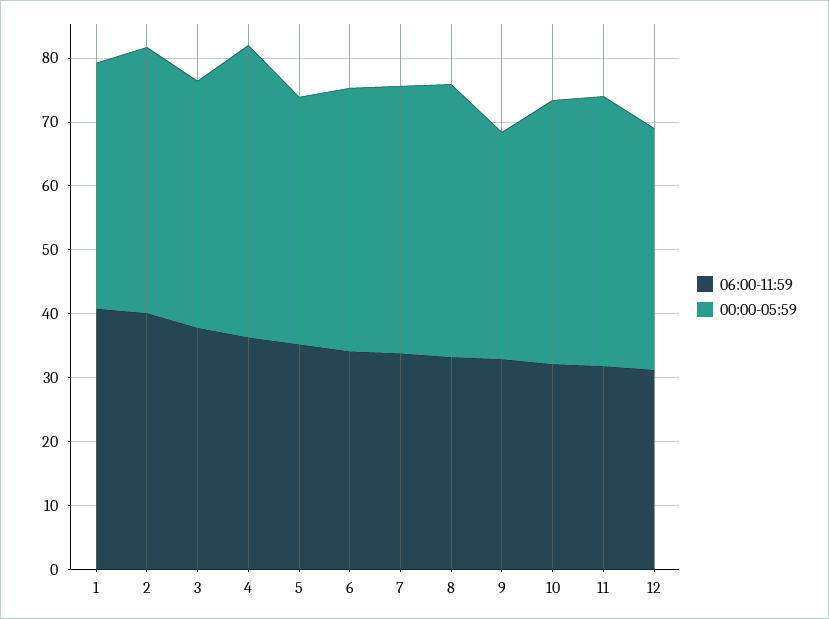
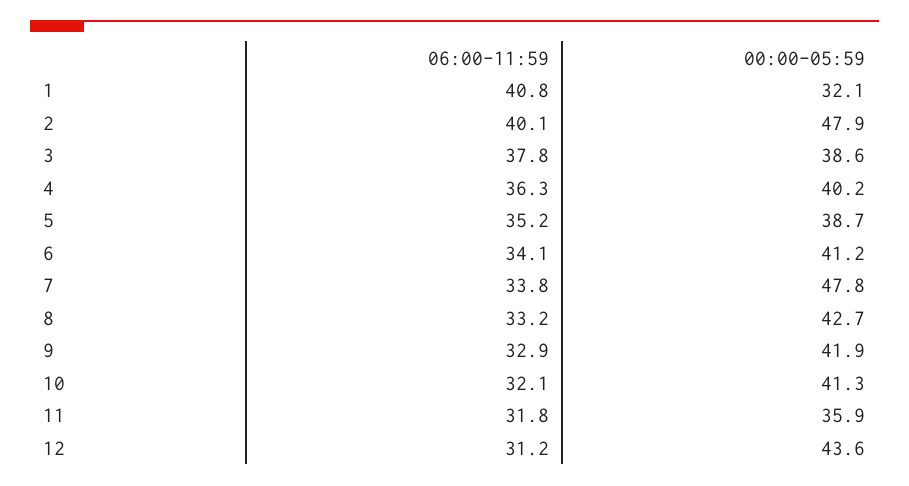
  {
    "06:00-11:59": {
      "1": 40.8,
      "2": 40.1,
      "3": 37.8,
      "4": 36.3,
      "5": 35.2,
      "6": 34.1,
      "7": 33.8,
      "8": 33.2,
      "9": 32.9,
      "10": 32.1,
      "11": 31.8,
      "12": 31.2
    },
    "00:00-05:59": {
-     "1": 38,
+     "1": 32.1,
-     "2": 42,
+     "2": 47.9,
      "3": 38.6,
-     "4": 46,
+     "4": 40.2,
      "5": 38.7,
      "6": 41.2,
-     "7": 42,
+     "7": 47.8,
      "8": 42.7,
-     "9": 36,
+     "9": 41.9,
      "10": 41.3,
-     "11": 42,
+     "11": 35.9,
-     "12": 38
+     "12": 43.6
    }
  }

